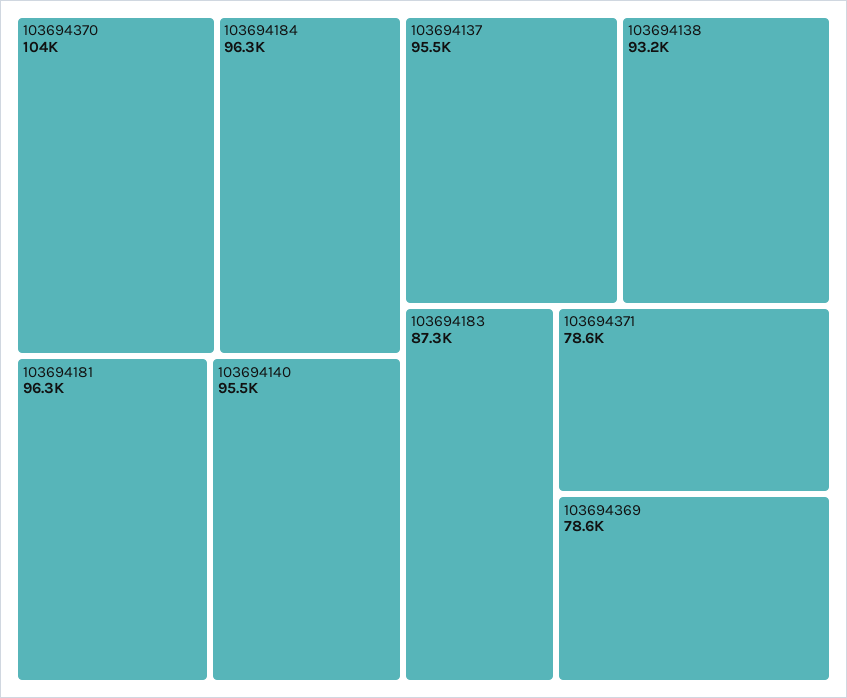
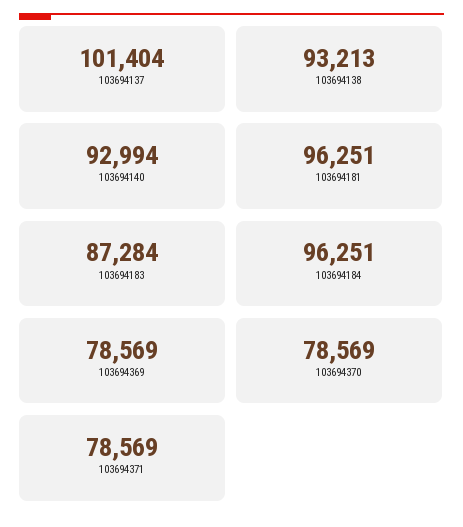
  {
-   "103694370": 104000,
+   "103694370": 78569,
    "103694184": 96251,
    "103694181": 96251,
-   "103694140": 95500,
+   "103694140": 92994,
-   "103694137": 95500,
+   "103694137": 101404,
    "103694138": 93213,
    "103694183": 87284,
    "103694371": 78569,
    "103694369": 78569
  }

